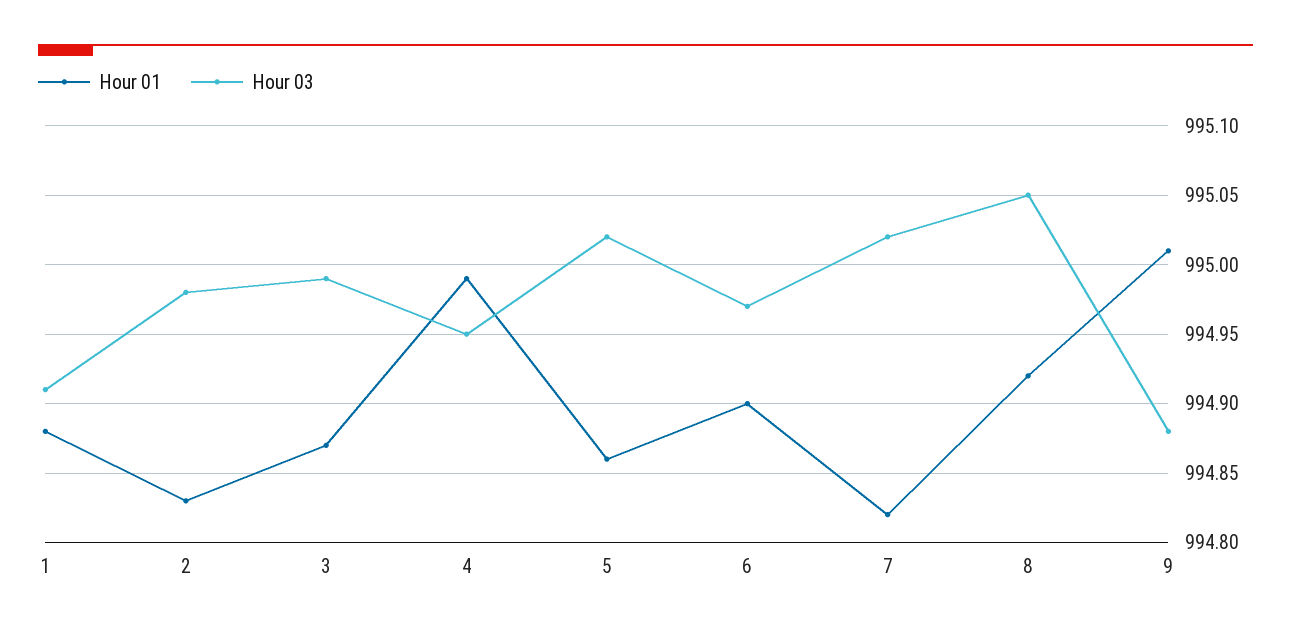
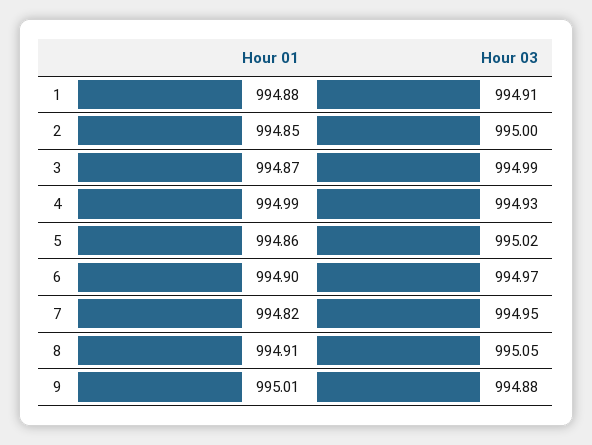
  {
    "Hour 01": {
      "1": 994.88,
-     "2": 994.83,
+     "2": 994.85,
      "3": 994.87,
      "4": 994.99,
      "5": 994.86,
      "6": 994.9,
      "7": 994.82,
-     "8": 994.92,
+     "8": 994.91,
      "9": 995.01
    },
    "Hour 03": {
      "1": 994.91,
-     "2": 994.98,
+     "2": 995,
      "3": 994.99,
-     "4": 994.95,
+     "4": 994.93,
      "5": 995.02,
      "6": 994.97,
-     "7": 995.02,
+     "7": 994.95,
      "8": 995.05,
      "9": 994.88
    }
  }

